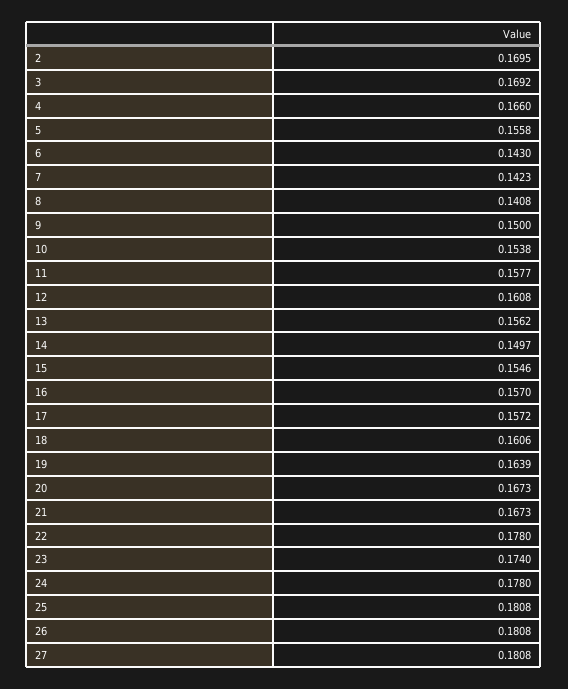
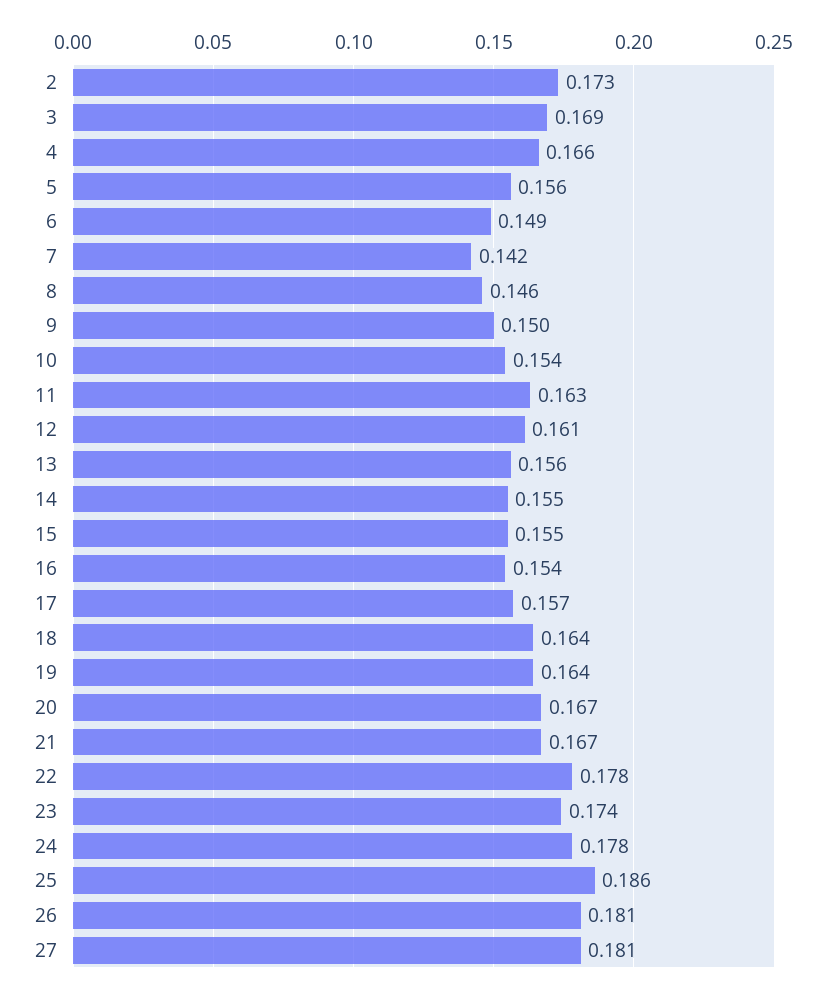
  {
-   "2": 0.1695,
+   "2": 0.173,
    "3": 0.1692,
    "4": 0.166,
    "5": 0.1558,
-   "6": 0.143,
+   "6": 0.149,
    "7": 0.1423,
-   "8": 0.1408,
+   "8": 0.146,
    "9": 0.15,
    "10": 0.1538,
-   "11": 0.1577,
+   "11": 0.163,
    "12": 0.1608,
    "13": 0.1562,
-   "14": 0.1497,
+   "14": 0.155,
    "15": 0.1546,
-   "16": 0.157,
+   "16": 0.154,
    "17": 0.1572,
-   "18": 0.1606,
+   "18": 0.164,
    "19": 0.1639,
    "20": 0.1673,
    "21": 0.1673,
    "22": 0.178,
    "23": 0.174,
    "24": 0.178,
-   "25": 0.1808,
+   "25": 0.186,
    "26": 0.1808,
    "27": 0.1808
  }

